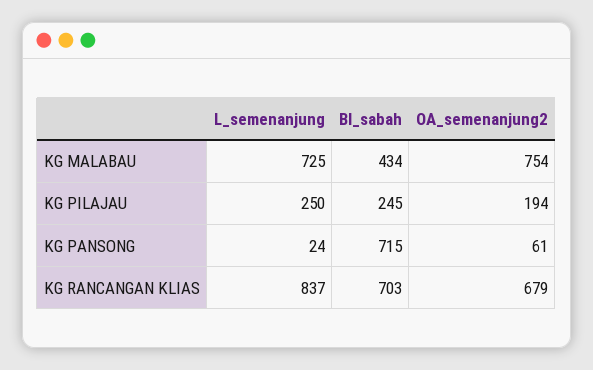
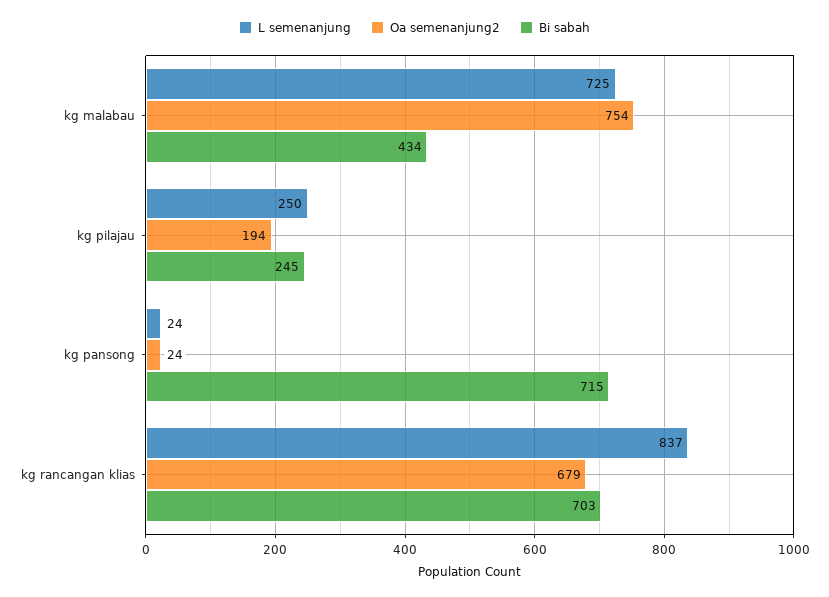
  {
    "L_semenanjung": {
      "KG MALABAU": 725,
      "KG PILAJAU": 250,
      "KG PANSONG": 24,
      "KG RANCANGAN KLIAS": 837
    },
    "BI_sabah": {
      "KG MALABAU": 434,
      "KG PILAJAU": 245,
      "KG PANSONG": 715,
      "KG RANCANGAN KLIAS": 703
    },
    "OA_semenanjung2": {
      "KG MALABAU": 754,
      "KG PILAJAU": 194,
-     "KG PANSONG": 61,
+     "KG PANSONG": 24,
      "KG RANCANGAN KLIAS": 679
    }
  }

